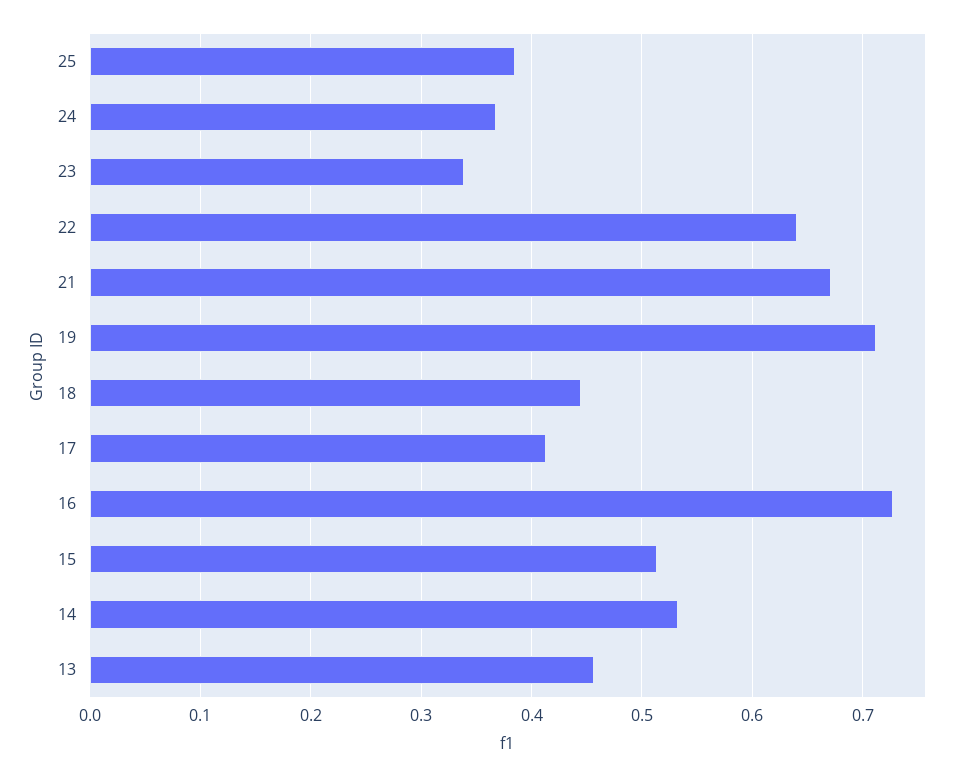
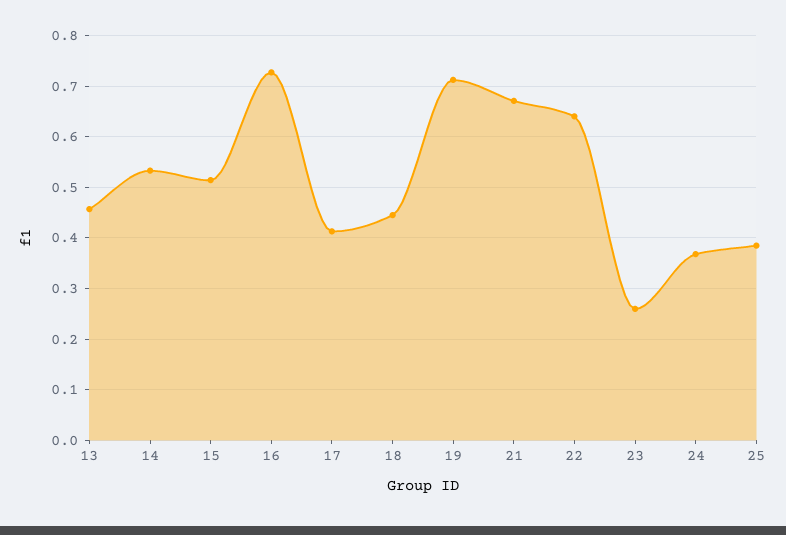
  {
    "25": 0.39,
    "24": 0.37,
-   "23": 0.34,
+   "23": 0.26,
    "22": 0.64,
    "21": 0.67,
    "19": 0.71,
    "18": 0.45,
    "17": 0.41,
    "16": 0.73,
    "15": 0.51,
    "14": 0.53,
    "13": 0.46
  }

